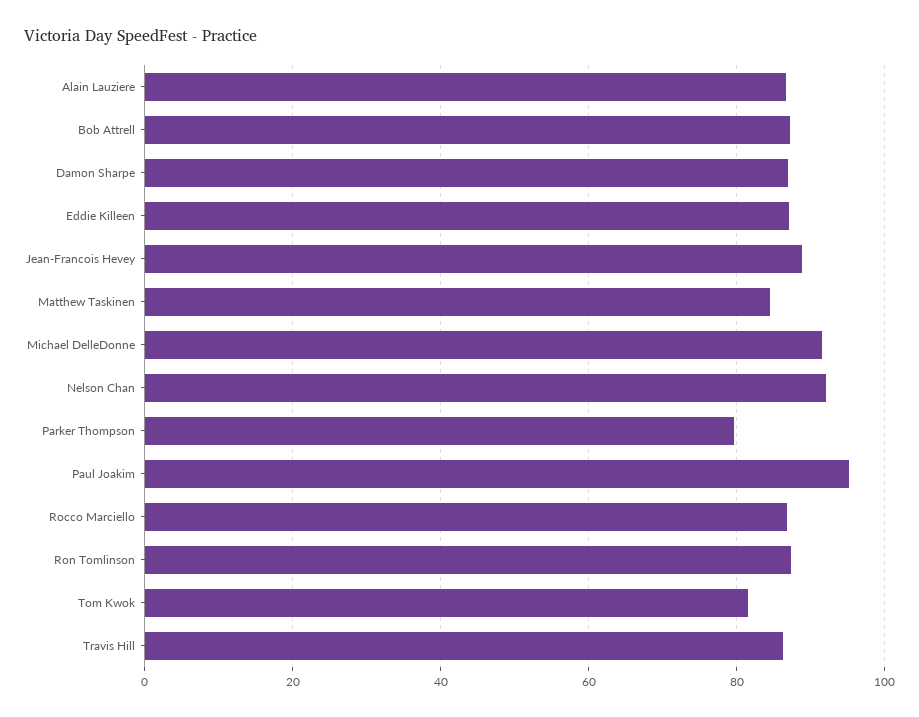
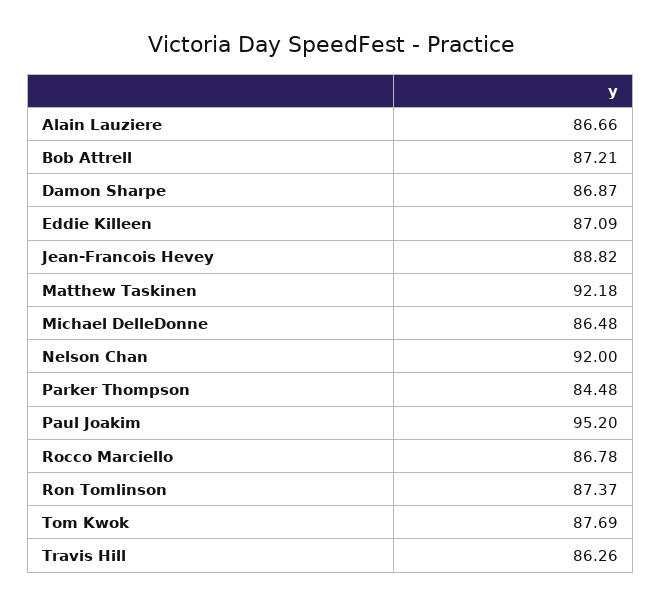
  {
    "Alain Lauziere": 86.66,
    "Bob Attrell": 87.21,
    "Damon Sharpe": 86.87,
    "Eddie Killeen": 87.09,
    "Jean-Francois Hevey": 88.82,
-   "Matthew Taskinen": 84,
+   "Matthew Taskinen": 92.18,
-   "Michael DelleDonne": 92,
+   "Michael DelleDonne": 86.48,
    "Nelson Chan": 92,
-   "Parker Thompson": 80,
+   "Parker Thompson": 84.48,
    "Paul Joakim": 95.2,
    "Rocco Marciello": 86.78,
    "Ron Tomlinson": 87.37,
-   "Tom Kwok": 82,
+   "Tom Kwok": 87.69,
    "Travis Hill": 86.26
  }

